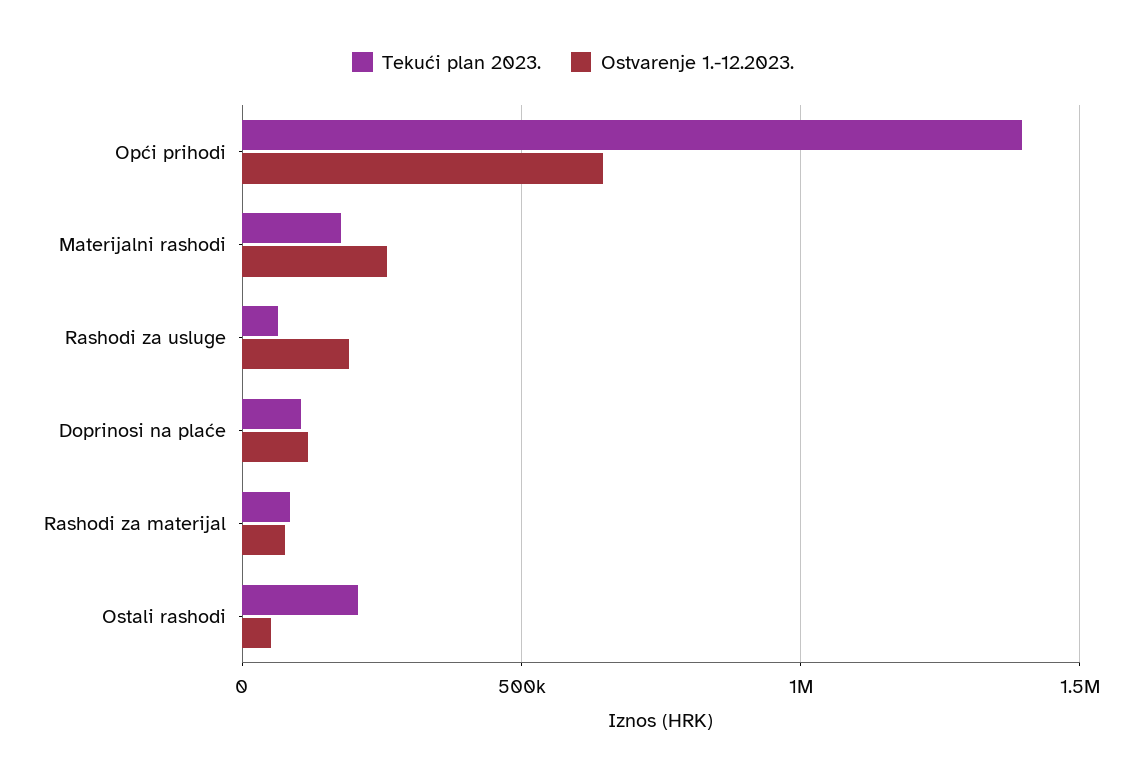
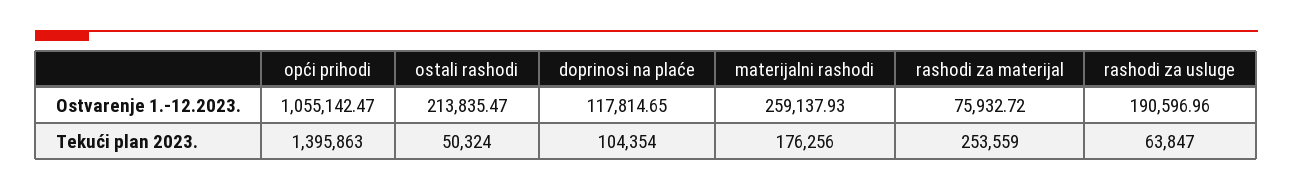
  {
    "Tekući plan 2023.": {
      "Opći prihodi": 1395863,
      "Materijalni rashodi": 176256,
      "Rashodi za usluge": 63847,
      "Doprinosi na plaće": 104354,
-     "Rashodi za materijal": 100000,
+     "Rashodi za materijal": 253559,
-     "Ostali rashodi": 200000
+     "Ostali rashodi": 50324
    },
    "Ostvarenje 1.-12.2023.": {
-     "Opći prihodi": 650000,
+     "Opći prihodi": 1055142.47,
      "Materijalni rashodi": 259137.93,
      "Rashodi za usluge": 190596.96,
      "Doprinosi na plaće": 117814.65,
      "Rashodi za materijal": 75932.72,
-     "Ostali rashodi": 50000
+     "Ostali rashodi": 213835.47
    }
  }

